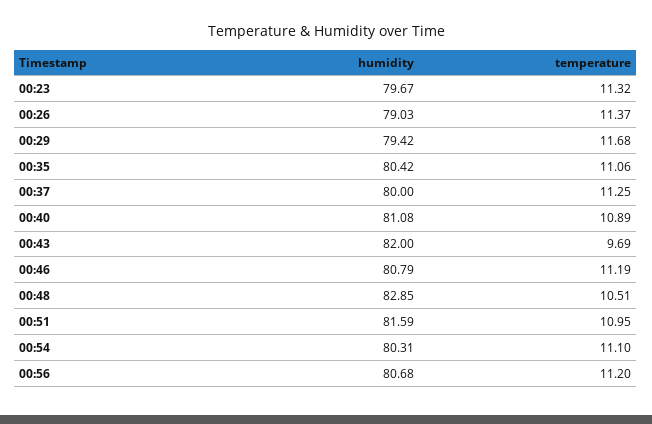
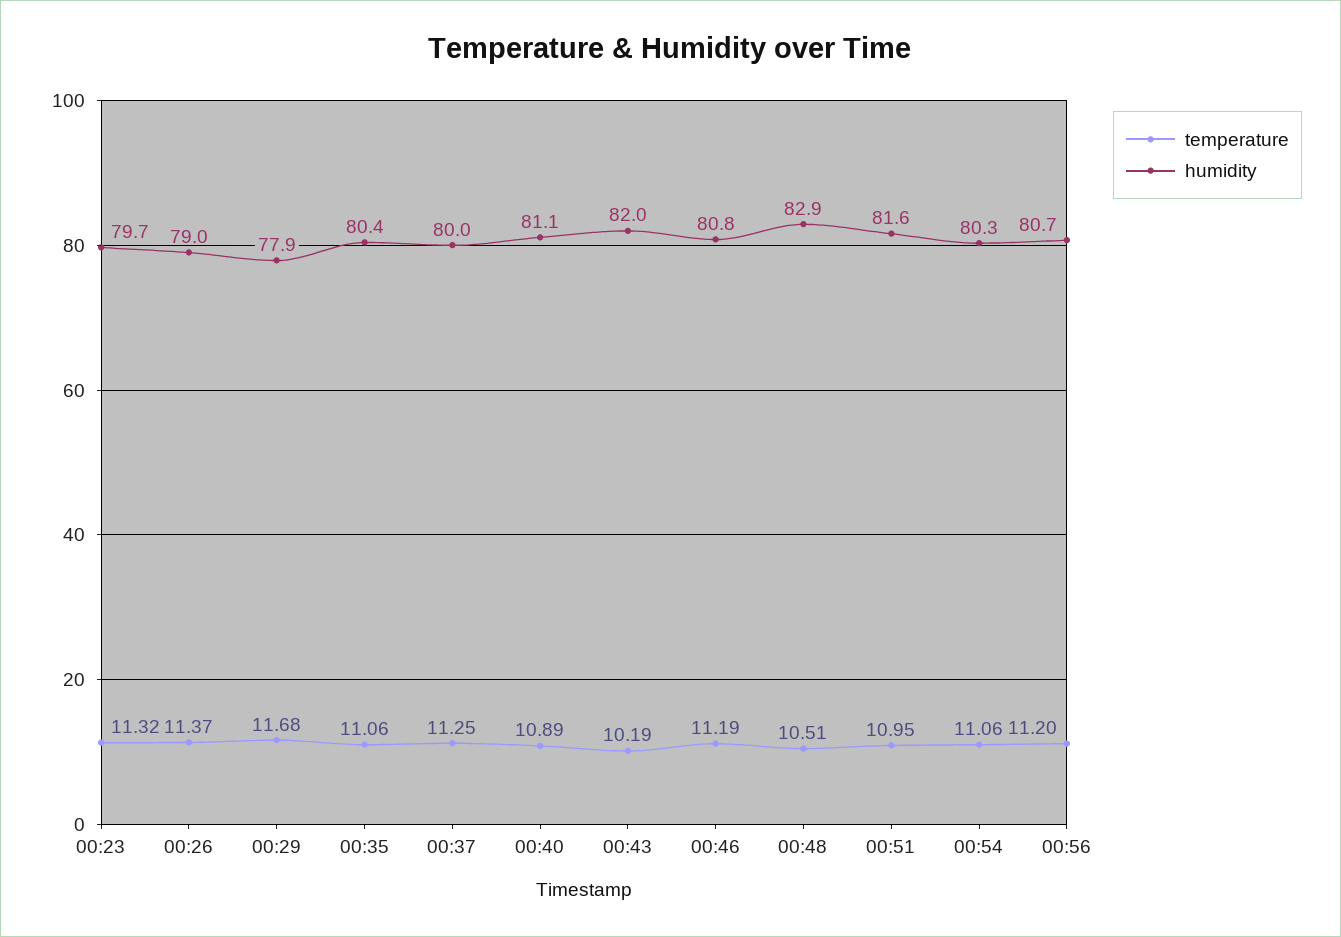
  {
    "humidity": {
      "00:23": 79.67,
      "00:26": 79.03,
-     "00:29": 79.42,
+     "00:29": 77.9,
      "00:35": 80.42,
      "00:37": 80,
      "00:40": 81.08,
      "00:43": 82,
      "00:46": 80.79,
      "00:48": 82.85,
      "00:51": 81.59,
      "00:54": 80.31,
      "00:56": 80.68
    },
    "temperature": {
      "00:23": 11.32,
      "00:26": 11.37,
      "00:29": 11.68,
      "00:35": 11.06,
      "00:37": 11.25,
      "00:40": 10.89,
-     "00:43": 9.69,
+     "00:43": 10.19,
      "00:46": 11.19,
      "00:48": 10.51,
      "00:51": 10.95,
-     "00:54": 11.1,
+     "00:54": 11.06,
      "00:56": 11.2
    }
  }

